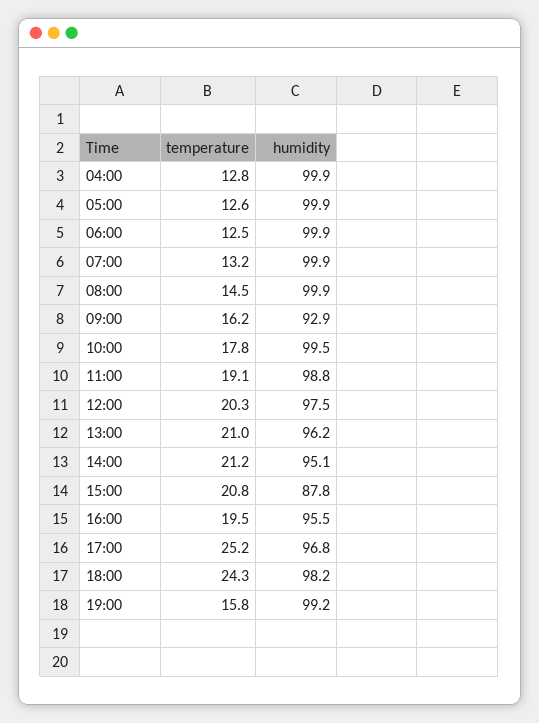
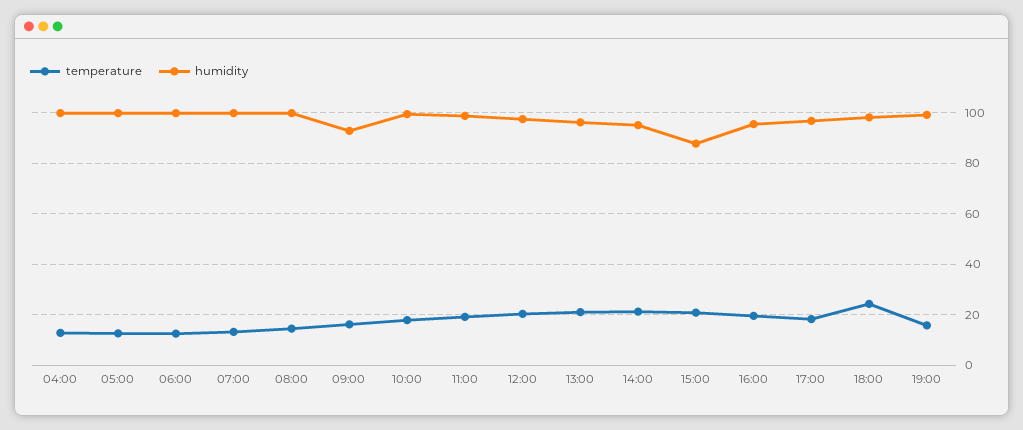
  {
    "temperature": {
      "04:00": 12.8,
      "05:00": 12.6,
      "06:00": 12.5,
      "07:00": 13.2,
      "08:00": 14.5,
      "09:00": 16.2,
      "10:00": 17.8,
      "11:00": 19.1,
      "12:00": 20.3,
      "13:00": 21,
      "14:00": 21.2,
      "15:00": 20.8,
      "16:00": 19.5,
-     "17:00": 25.2,
+     "17:00": 17.5,
      "18:00": 24.3,
      "19:00": 15.8
    },
    "humidity": {
      "04:00": 99.9,
      "05:00": 99.9,
      "06:00": 99.9,
      "07:00": 99.9,
      "08:00": 99.9,
      "09:00": 92.9,
      "10:00": 99.5,
      "11:00": 98.8,
      "12:00": 97.5,
      "13:00": 96.2,
      "14:00": 95.1,
      "15:00": 87.8,
      "16:00": 95.5,
      "17:00": 96.8,
      "18:00": 98.2,
      "19:00": 99.2
    }
  }

